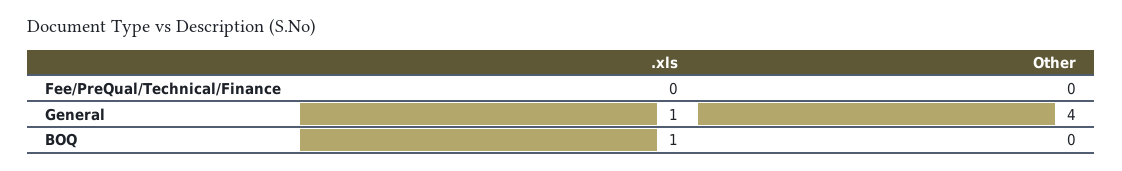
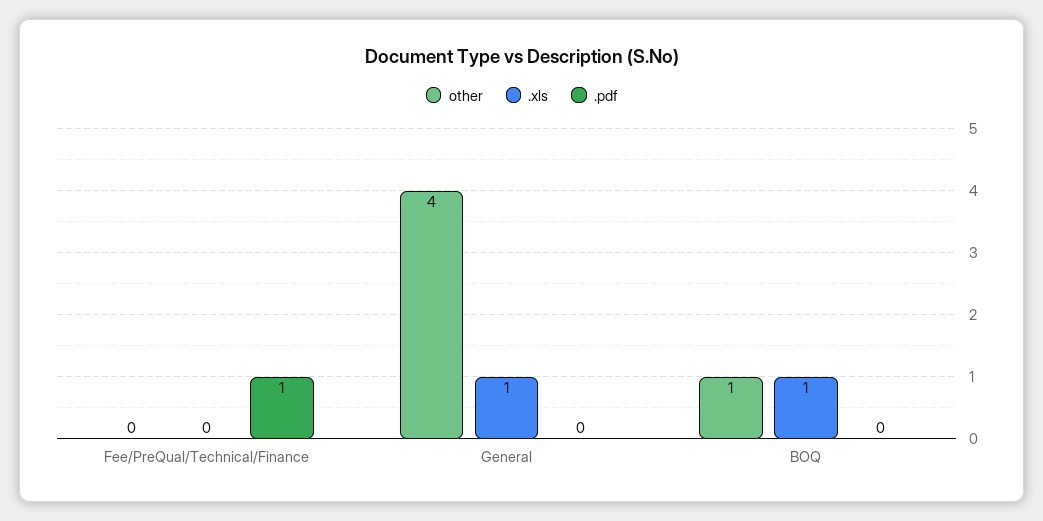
  {
    ".xls": {
      "Fee/PreQual/Technical/Finance": 0,
      "General": 1,
      "BOQ": 1
    },
    "Other": {
      "Fee/PreQual/Technical/Finance": 0,
      "General": 4,
-     "BOQ": 0
+     "BOQ": 1
-   }
+   },
+   ".pdf": {
+     "Fee/PreQual/Technical/Finance": 1,
+     "General": 0,
+     "BOQ": 0
+   }
  }

